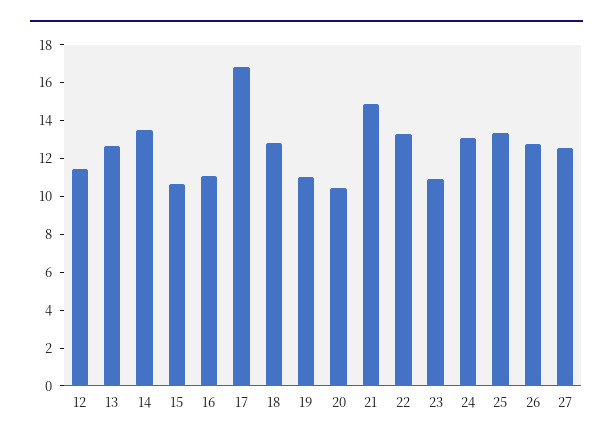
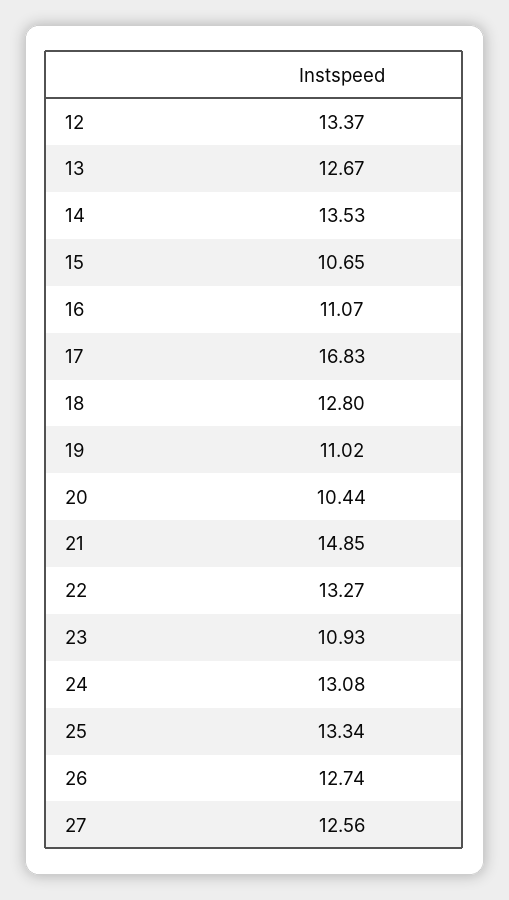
  {
-   "12": 11.5,
+   "12": 13.37,
    "13": 12.67,
    "14": 13.53,
    "15": 10.65,
    "16": 11.07,
    "17": 16.83,
    "18": 12.8,
    "19": 11.02,
    "20": 10.44,
    "21": 14.85,
    "22": 13.27,
    "23": 10.93,
    "24": 13.08,
    "25": 13.34,
    "26": 12.74,
    "27": 12.56
  }

